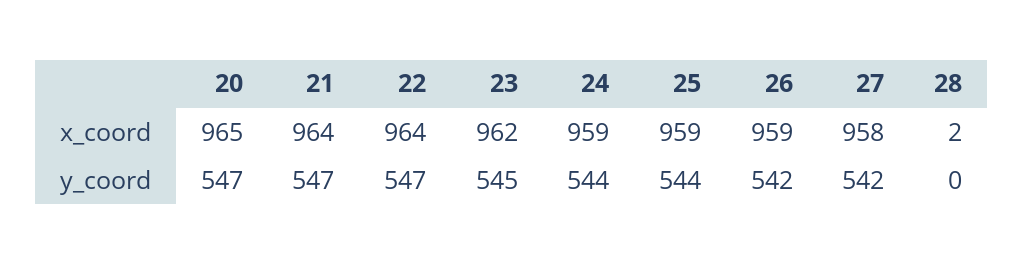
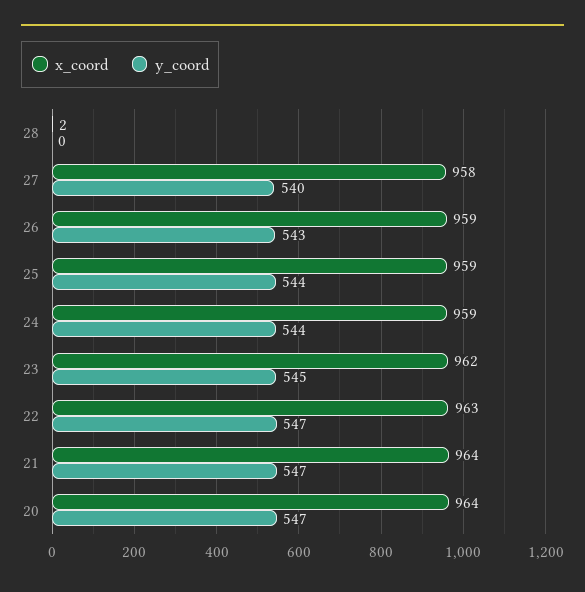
  {
    "x_coord": {
-     "20": 965,
+     "20": 964,
      "21": 964,
-     "22": 964,
+     "22": 963,
      "23": 962,
      "24": 959,
      "25": 959,
      "26": 959,
      "27": 958,
      "28": 2
    },
    "y_coord": {
      "20": 547,
      "21": 547,
      "22": 547,
      "23": 545,
      "24": 544,
      "25": 544,
-     "26": 542,
+     "26": 543,
-     "27": 542,
+     "27": 540,
      "28": 0
    }
  }

